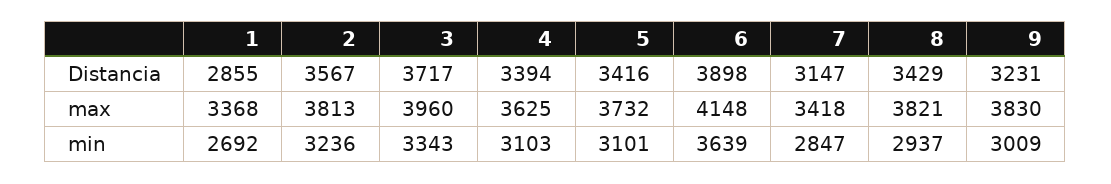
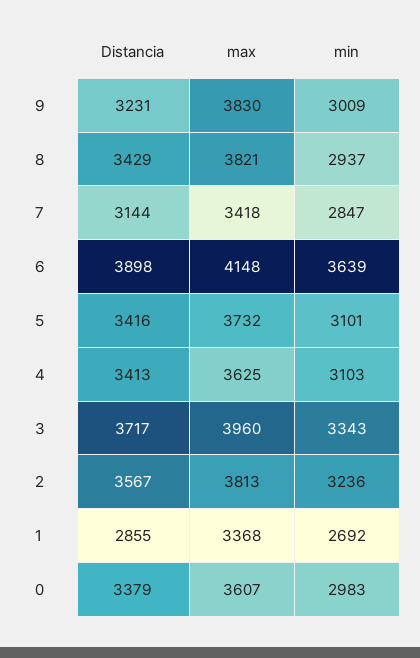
  {
    "1": {
      "Distancia": 2855,
      "max": 3368,
      "min": 2692
    },
    "2": {
      "Distancia": 3567,
      "max": 3813,
      "min": 3236
    },
    "3": {
      "Distancia": 3717,
      "max": 3960,
      "min": 3343
    },
    "4": {
-     "Distancia": 3394,
+     "Distancia": 3413,
      "max": 3625,
      "min": 3103
    },
    "5": {
      "Distancia": 3416,
      "max": 3732,
      "min": 3101
    },
    "6": {
      "Distancia": 3898,
      "max": 4148,
      "min": 3639
    },
    "7": {
-     "Distancia": 3147,
+     "Distancia": 3144,
      "max": 3418,
      "min": 2847
    },
    "8": {
      "Distancia": 3429,
      "max": 3821,
      "min": 2937
    },
    "9": {
      "Distancia": 3231,
      "max": 3830,
      "min": 3009
-   }
+   },
+   "0": {
+     "Distancia": 3379,
+     "max": 3607,
+     "min": 2983
+   }
  }

